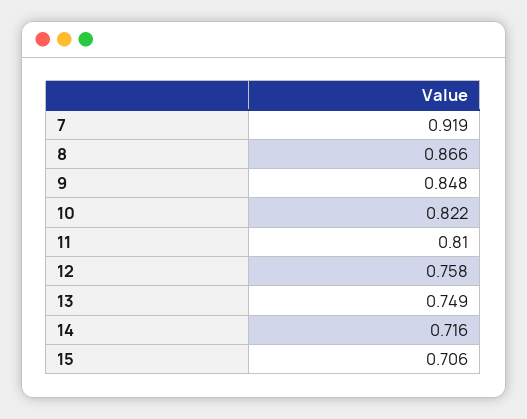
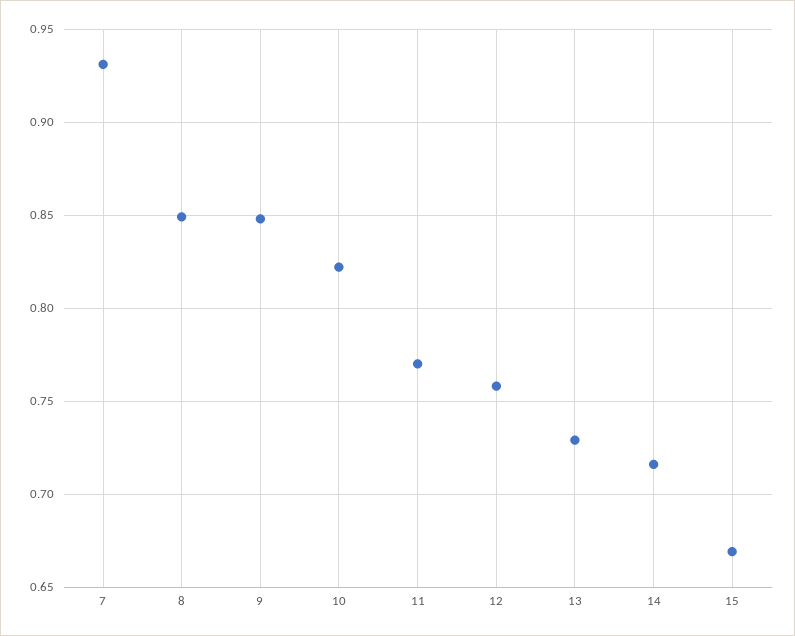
  {
-   "7": 0.919,
+   "7": 0.93,
-   "8": 0.866,
+   "8": 0.85,
    "9": 0.848,
    "10": 0.822,
-   "11": 0.81,
+   "11": 0.77,
    "12": 0.758,
-   "13": 0.749,
+   "13": 0.73,
    "14": 0.716,
-   "15": 0.706
+   "15": 0.67
  }

